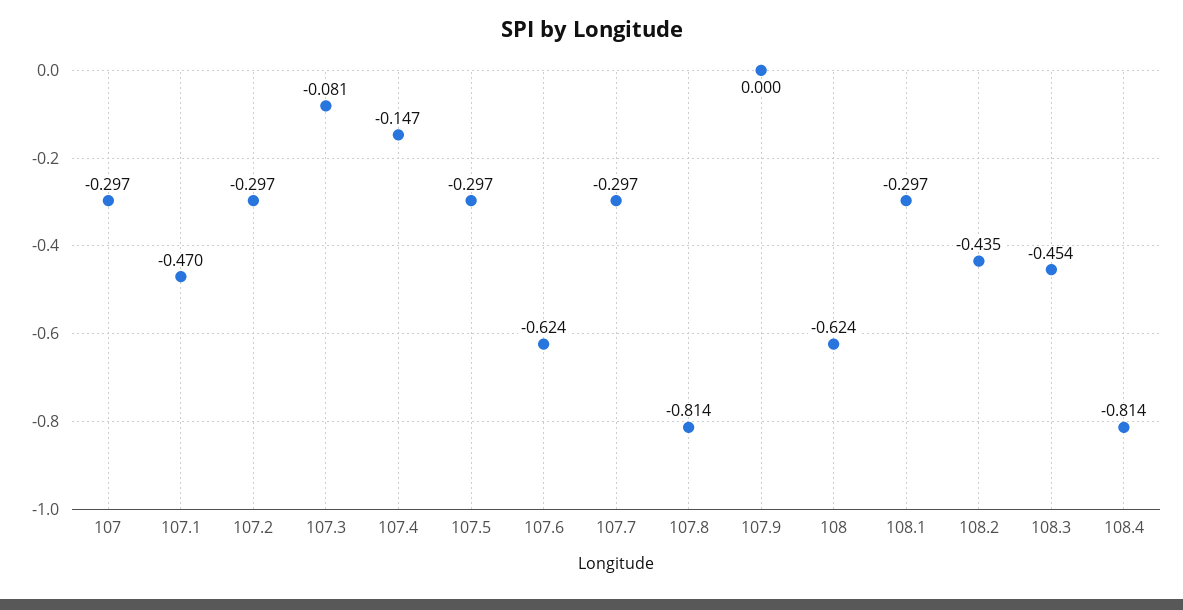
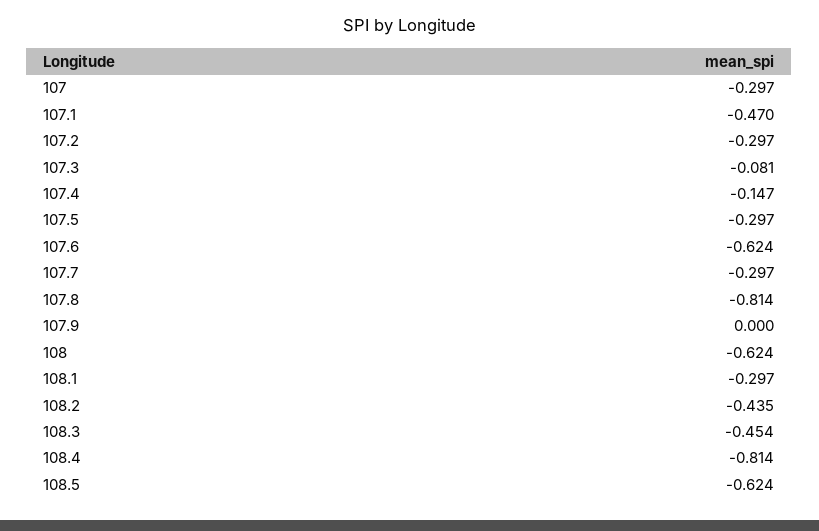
  {
    "107": -0.297,
    "107.1": -0.47,
    "107.2": -0.297,
    "107.3": -0.081,
    "107.4": -0.147,
    "107.5": -0.297,
    "107.6": -0.624,
    "107.7": -0.297,
    "107.8": -0.814,
    "107.9": 0,
    "108": -0.624,
    "108.1": -0.297,
    "108.2": -0.435,
    "108.3": -0.454,
-   "108.4": -0.814
+   "108.4": -0.814,
+   "108.5": -0.624
  }

